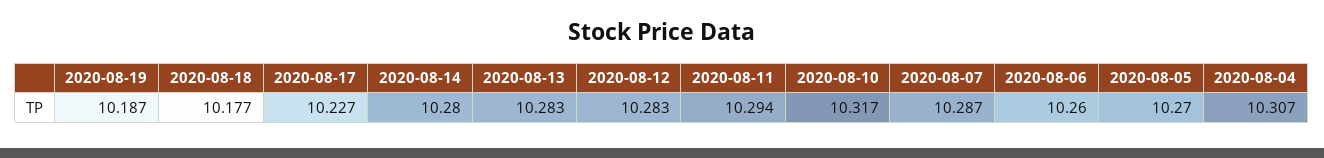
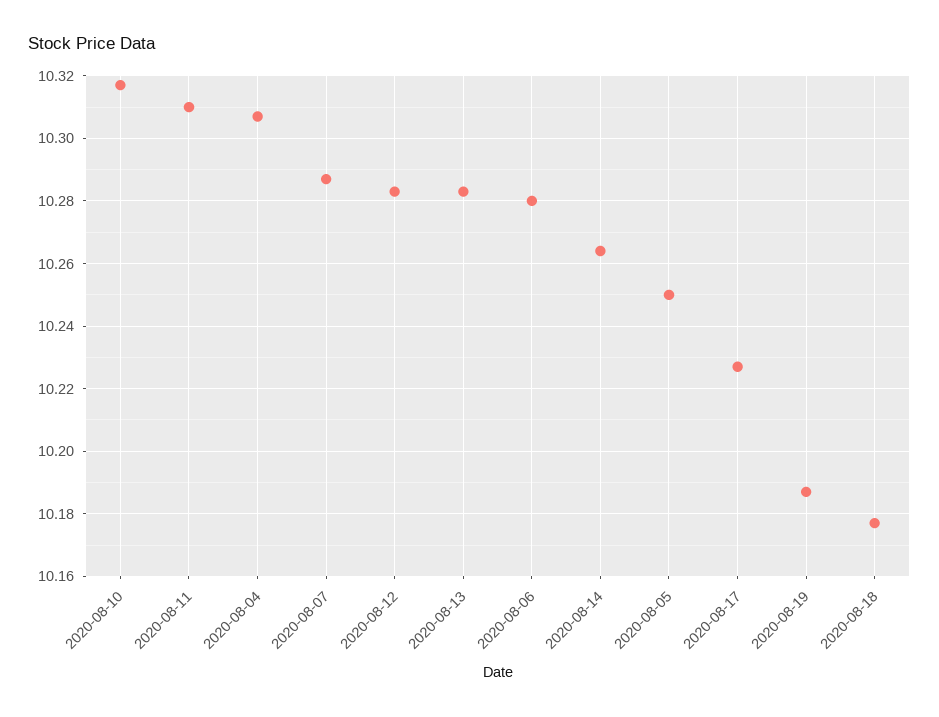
  {
    "2020-08-19": 10.187,
    "2020-08-18": 10.177,
    "2020-08-17": 10.227,
-   "2020-08-14": 10.28,
+   "2020-08-14": 10.265,
    "2020-08-13": 10.283,
    "2020-08-12": 10.283,
-   "2020-08-11": 10.294,
+   "2020-08-11": 10.31,
    "2020-08-10": 10.317,
    "2020-08-07": 10.287,
-   "2020-08-06": 10.26,
+   "2020-08-06": 10.28,
-   "2020-08-05": 10.27,
+   "2020-08-05": 10.25,
    "2020-08-04": 10.307
  }

